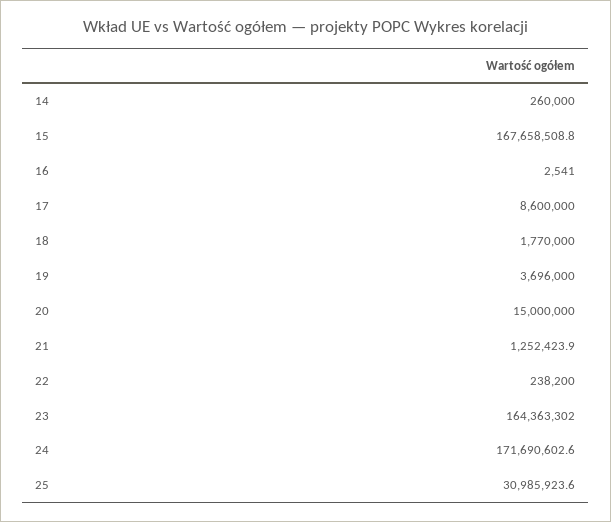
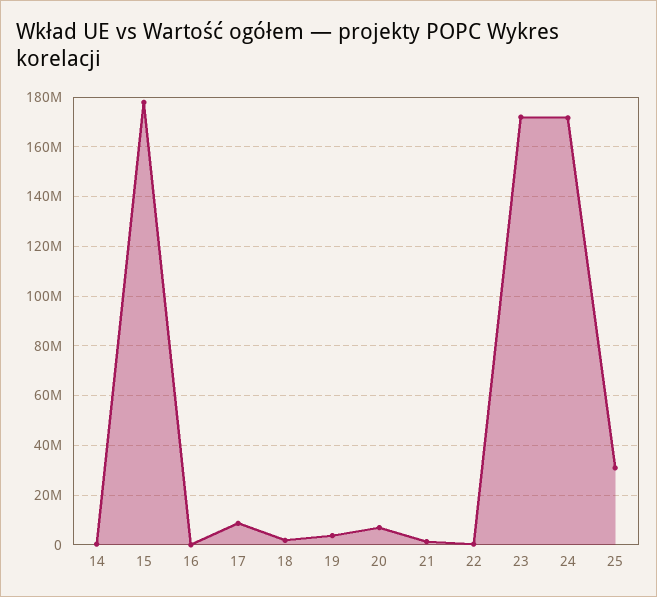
  {
    "14": 260000,
-   "15": 167658508.8,
+   "15": 177500000,
    "16": 2541,
    "17": 8600000,
    "18": 1770000,
    "19": 3696000,
-   "20": 15000000,
+   "20": 7500000,
    "21": 1252423.9,
    "22": 238200,
-   "23": 164363302,
+   "23": 172500000,
    "24": 171690602.6,
    "25": 30985923.6
  }

